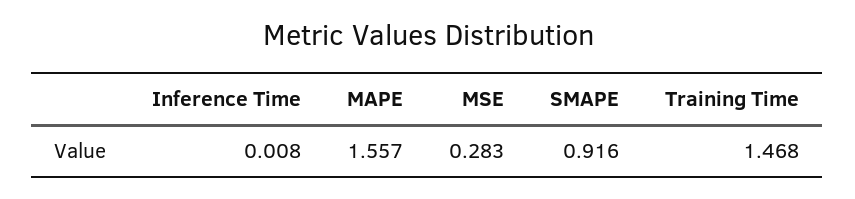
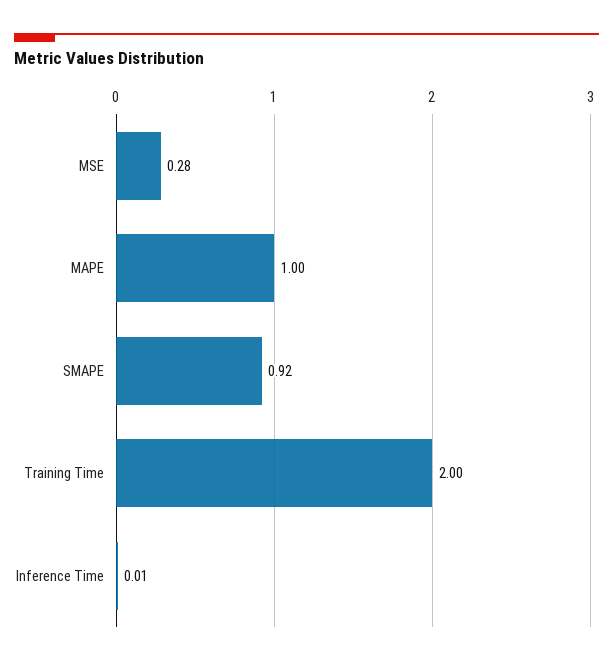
  {
    "Inference Time": 0.008,
-   "MAPE": 1.557,
+   "MAPE": 1,
    "MSE": 0.283,
    "SMAPE": 0.916,
-   "Training Time": 1.468
+   "Training Time": 2
  }

